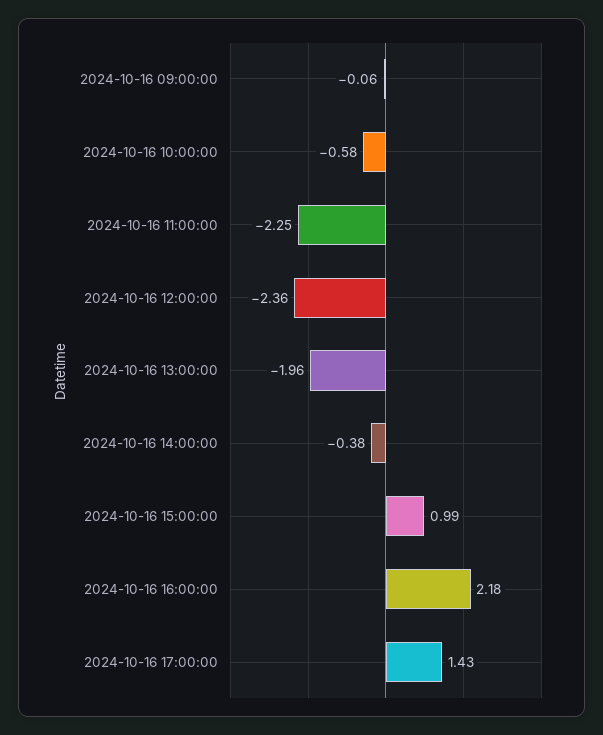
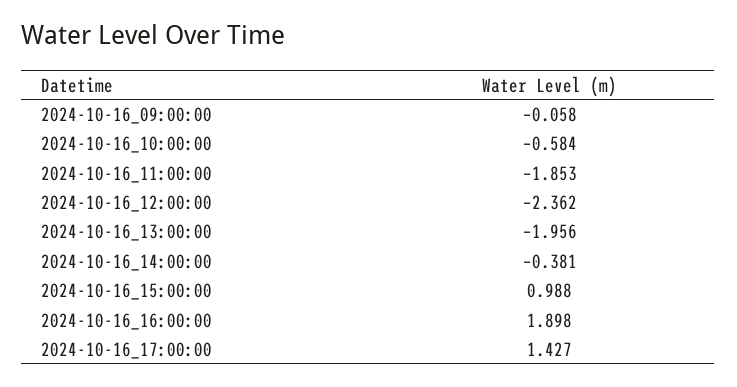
  {
    "2024-10-16 09:00:00": -0.058,
    "2024-10-16 10:00:00": -0.584,
-   "2024-10-16 11:00:00": -2.25,
+   "2024-10-16 11:00:00": -1.853,
    "2024-10-16 12:00:00": -2.362,
    "2024-10-16 13:00:00": -1.956,
    "2024-10-16 14:00:00": -0.381,
    "2024-10-16 15:00:00": 0.988,
-   "2024-10-16 16:00:00": 2.18,
+   "2024-10-16 16:00:00": 1.898,
    "2024-10-16 17:00:00": 1.427
  }

